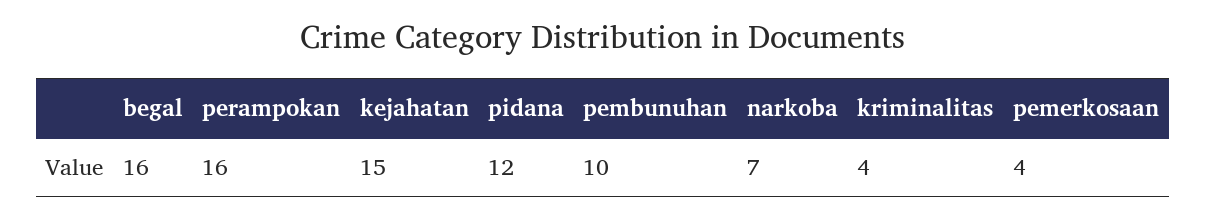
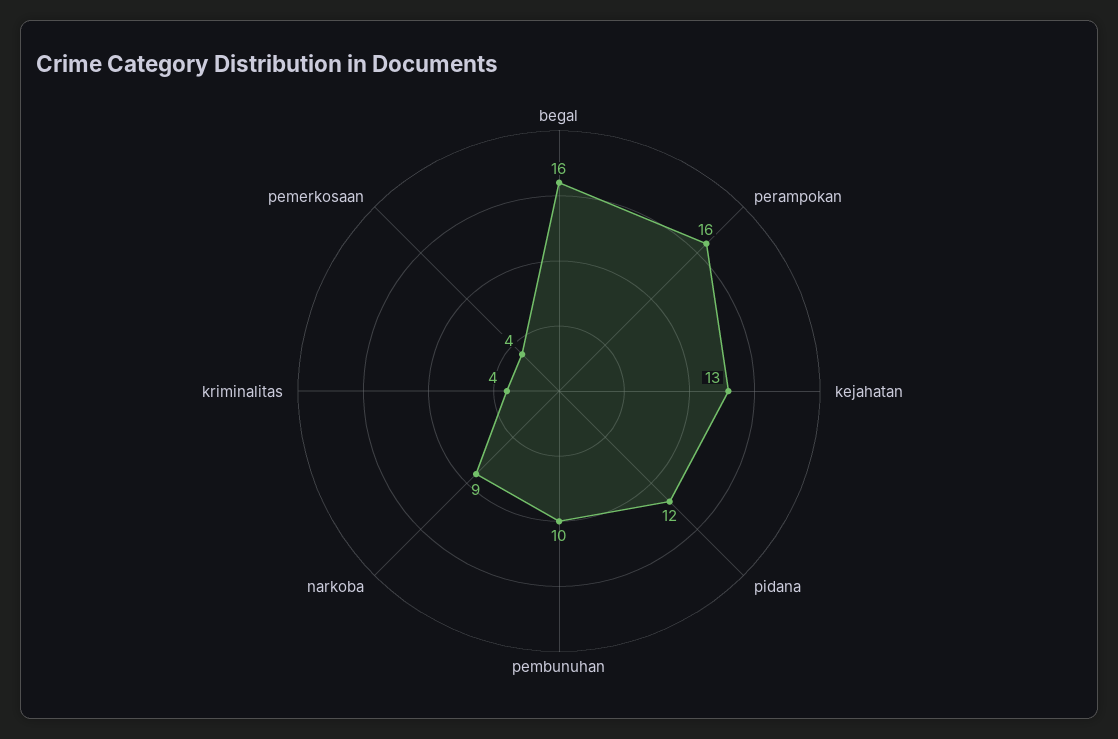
  {
    "begal": 16,
    "perampokan": 16,
-   "kejahatan": 15,
+   "kejahatan": 13,
    "pidana": 12,
    "pembunuhan": 10,
-   "narkoba": 7,
+   "narkoba": 9,
    "kriminalitas": 4,
    "pemerkosaan": 4
  }

